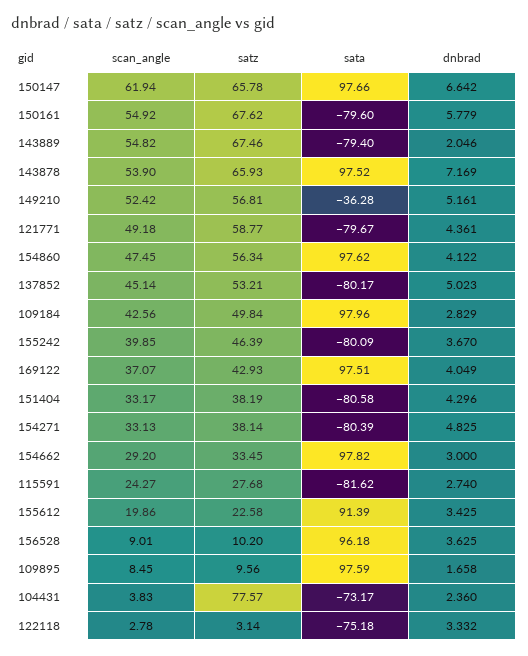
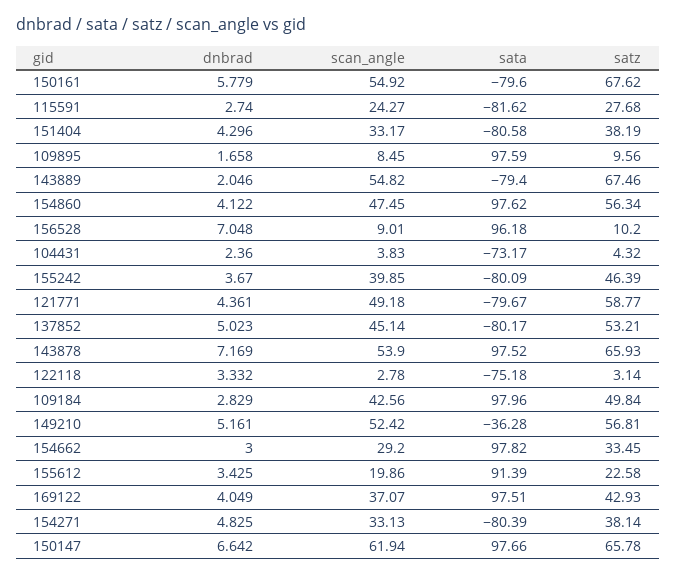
  {
    "scan_angle": {
      "150147": 61.94,
      "150161": 54.92,
      "143889": 54.82,
      "143878": 53.9,
      "149210": 52.42,
      "121771": 49.18,
      "154860": 47.45,
      "137852": 45.14,
      "109184": 42.56,
      "155242": 39.85,
      "169122": 37.07,
      "151404": 33.17,
      "154271": 33.13,
      "154662": 29.2,
      "115591": 24.27,
      "155612": 19.86,
      "156528": 9.01,
      "109895": 8.45,
      "104431": 3.83,
      "122118": 2.78
    },
    "satz": {
      "150147": 65.78,
      "150161": 67.62,
      "143889": 67.46,
      "143878": 65.93,
      "149210": 56.81,
      "121771": 58.77,
      "154860": 56.34,
      "137852": 53.21,
      "109184": 49.84,
      "155242": 46.39,
      "169122": 42.93,
      "151404": 38.19,
      "154271": 38.14,
      "154662": 33.45,
      "115591": 27.68,
      "155612": 22.58,
      "156528": 10.2,
      "109895": 9.56,
-     "104431": 77.57,
+     "104431": 4.32,
      "122118": 3.14
    },
    "sata": {
      "150147": 97.66,
      "150161": -79.6,
      "143889": -79.4,
      "143878": 97.52,
      "149210": -36.28,
      "121771": -79.67,
      "154860": 97.62,
      "137852": -80.17,
      "109184": 97.96,
      "155242": -80.09,
      "169122": 97.51,
      "151404": -80.58,
      "154271": -80.39,
      "154662": 97.82,
      "115591": -81.62,
      "155612": 91.39,
      "156528": 96.18,
      "109895": 97.59,
      "104431": -73.17,
      "122118": -75.18
    },
    "dnbrad": {
      "150147": 6.642,
      "150161": 5.779,
      "143889": 2.046,
      "143878": 7.169,
      "149210": 5.161,
      "121771": 4.361,
      "154860": 4.122,
      "137852": 5.023,
      "109184": 2.829,
      "155242": 3.67,
      "169122": 4.049,
      "151404": 4.296,
      "154271": 4.825,
      "154662": 3,
      "115591": 2.74,
      "155612": 3.425,
-     "156528": 3.625,
+     "156528": 7.048,
      "109895": 1.658,
      "104431": 2.36,
      "122118": 3.332
    }
  }

